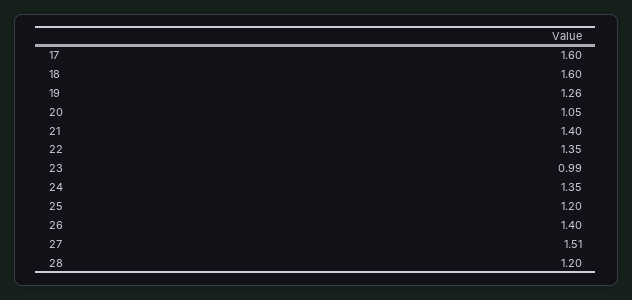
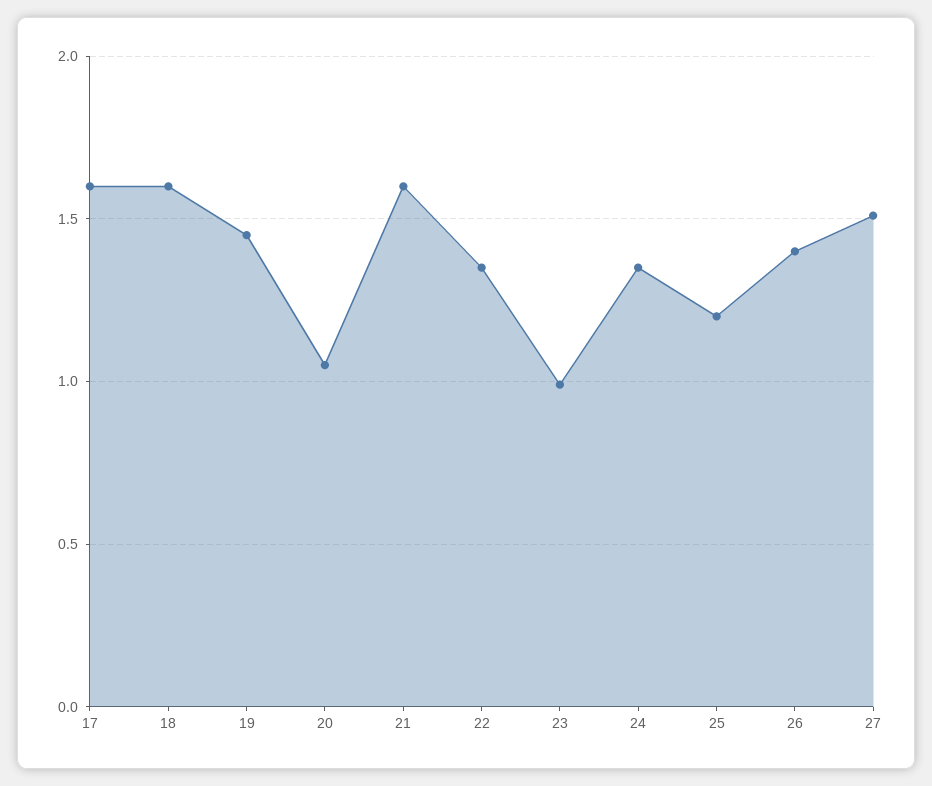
  {
    "17": 1.6,
    "18": 1.6,
-   "19": 1.26,
+   "19": 1.45,
    "20": 1.05,
-   "21": 1.4,
+   "21": 1.6,
    "22": 1.35,
    "23": 0.99,
    "24": 1.35,
    "25": 1.2,
    "26": 1.4,
-   "27": 1.51,
+   "27": 1.51
-   "28": 1.2
  }

